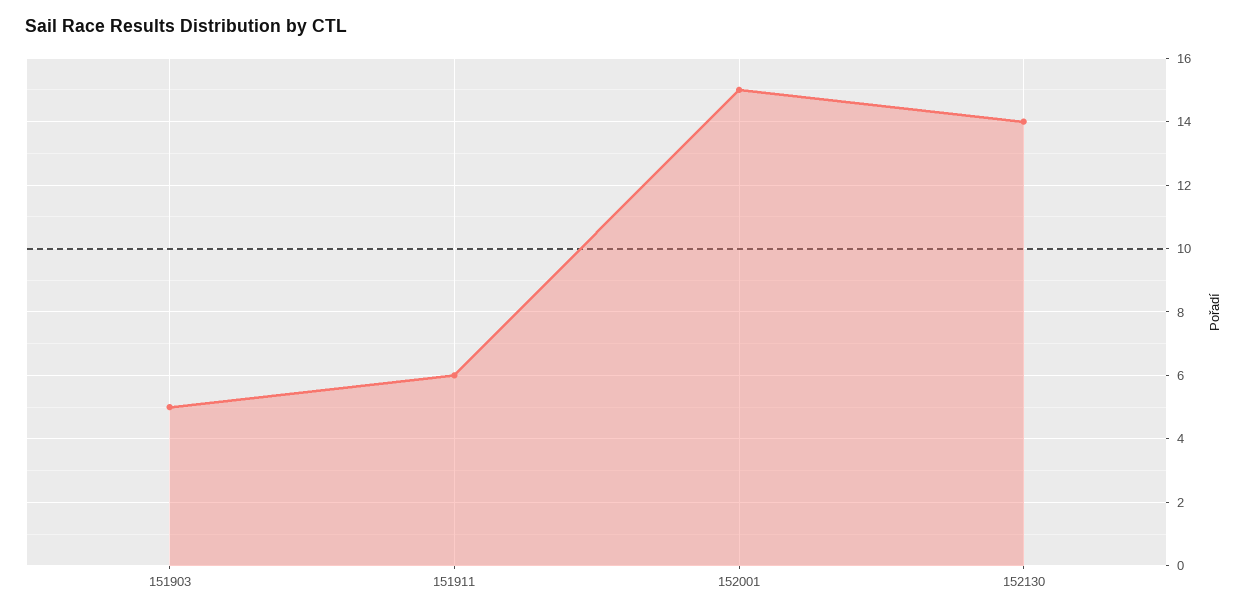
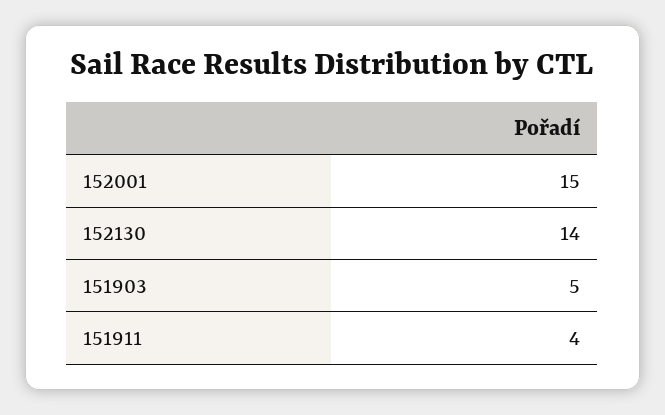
  {
    "151903": 5,
-   "151911": 6,
+   "151911": 4,
    "152001": 15,
    "152130": 14
  }

